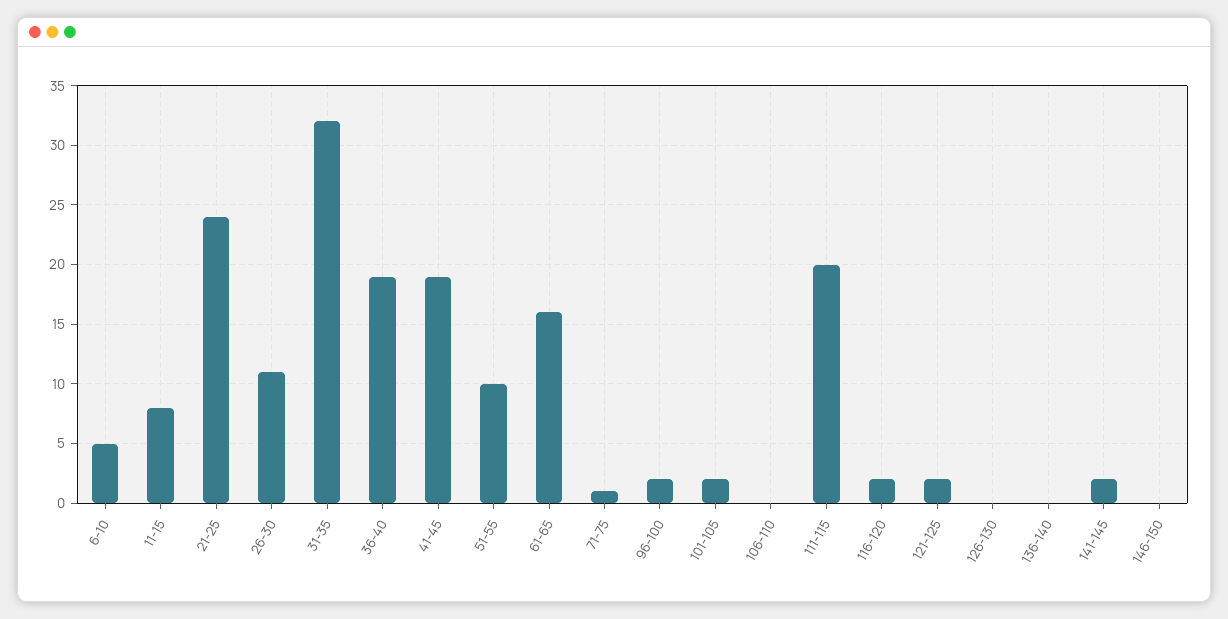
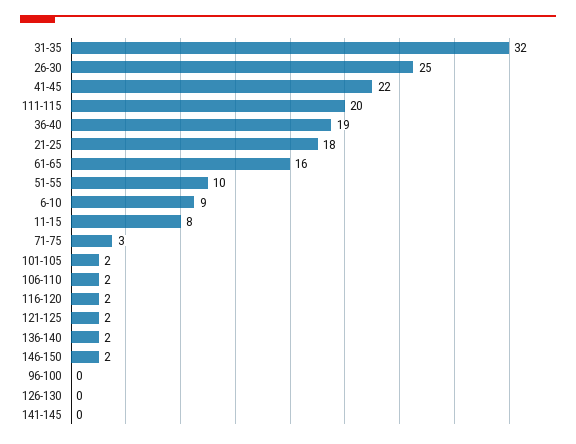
  {
-   "6-10": 5,
+   "6-10": 9,
    "11-15": 8,
-   "21-25": 24,
+   "21-25": 18,
-   "26-30": 11,
+   "26-30": 25,
    "31-35": 32,
    "36-40": 19,
-   "41-45": 19,
+   "41-45": 22,
    "51-55": 10,
    "61-65": 16,
-   "71-75": 1,
+   "71-75": 3,
-   "96-100": 2,
+   "96-100": 0,
    "101-105": 2,
-   "106-110": 0,
+   "106-110": 2,
    "111-115": 20,
    "116-120": 2,
    "121-125": 2,
    "126-130": 0,
-   "136-140": 0,
+   "136-140": 2,
-   "141-145": 2,
+   "141-145": 0,
-   "146-150": 0
+   "146-150": 2
  }

